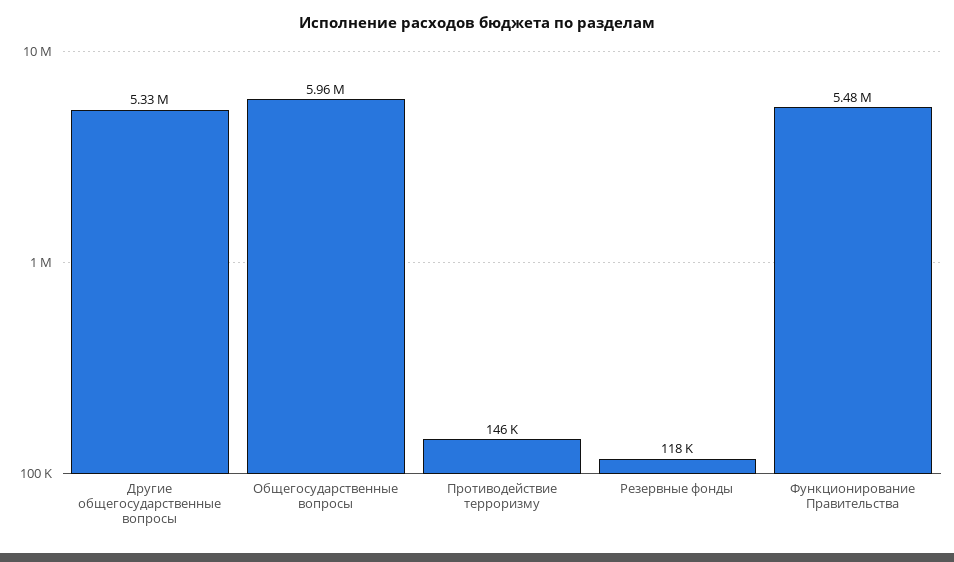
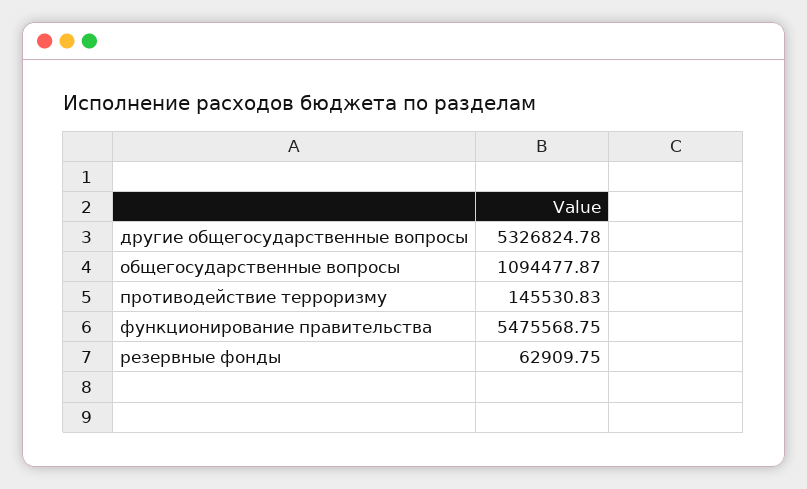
  {
    "Другие общегосударственные вопросы": 5326824.78,
-   "Общегосударственные вопросы": 5960000,
+   "Общегосударственные вопросы": 1094477.87,
    "Противодействие терроризму": 145530.83,
-   "Резервные фонды": 118000,
+   "Резервные фонды": 62909.75,
    "Функционирование Правительства": 5475568.75
  }

